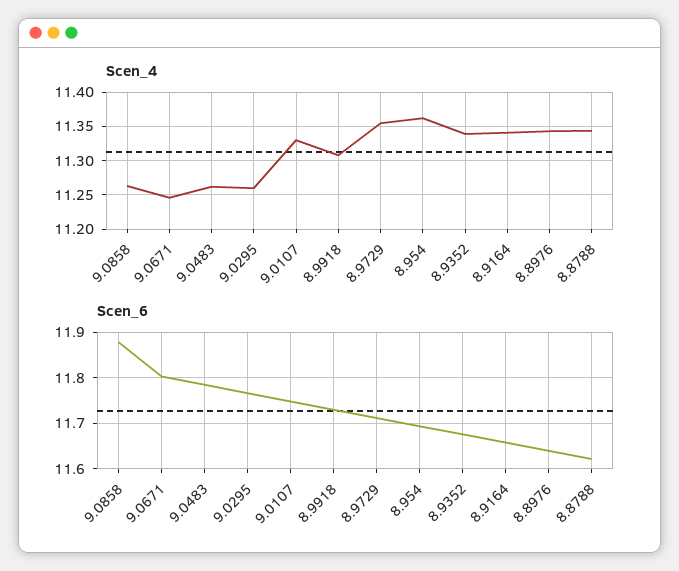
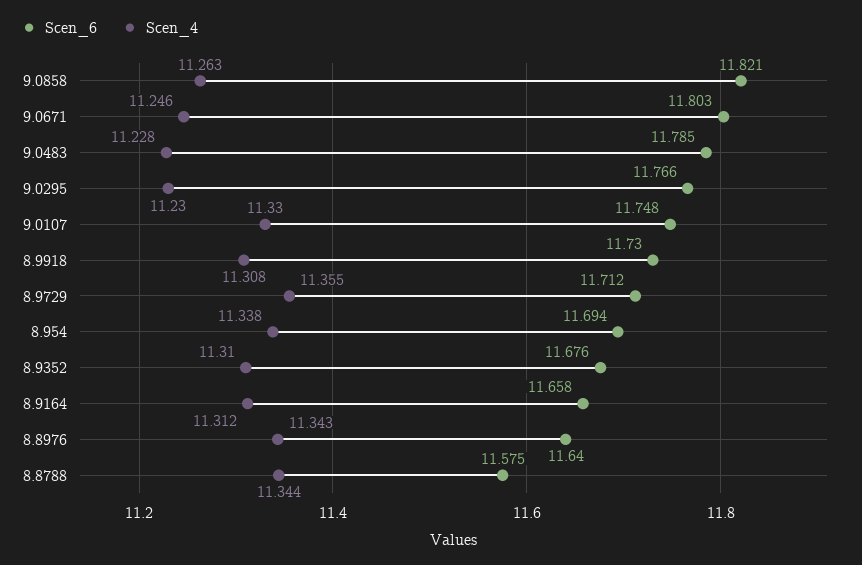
  {
    "Scen_4": {
      "9.0858": 11.263,
      "9.0671": 11.246,
-     "9.0483": 11.26,
+     "9.0483": 11.228,
-     "9.0295": 11.26,
+     "9.0295": 11.23,
      "9.0107": 11.33,
      "8.9918": 11.308,
      "8.9729": 11.355,
-     "8.954": 11.36,
+     "8.954": 11.338,
-     "8.9352": 11.34,
+     "8.9352": 11.31,
-     "8.9164": 11.34,
+     "8.9164": 11.312,
      "8.8976": 11.343,
      "8.8788": 11.344
    },
    "Scen_6": {
-     "9.0858": 11.88,
+     "9.0858": 11.821,
      "9.0671": 11.803,
      "9.0483": 11.785,
      "9.0295": 11.766,
      "9.0107": 11.748,
      "8.9918": 11.73,
      "8.9729": 11.712,
      "8.954": 11.694,
      "8.9352": 11.676,
      "8.9164": 11.658,
      "8.8976": 11.64,
-     "8.8788": 11.62
+     "8.8788": 11.575
    }
  }

